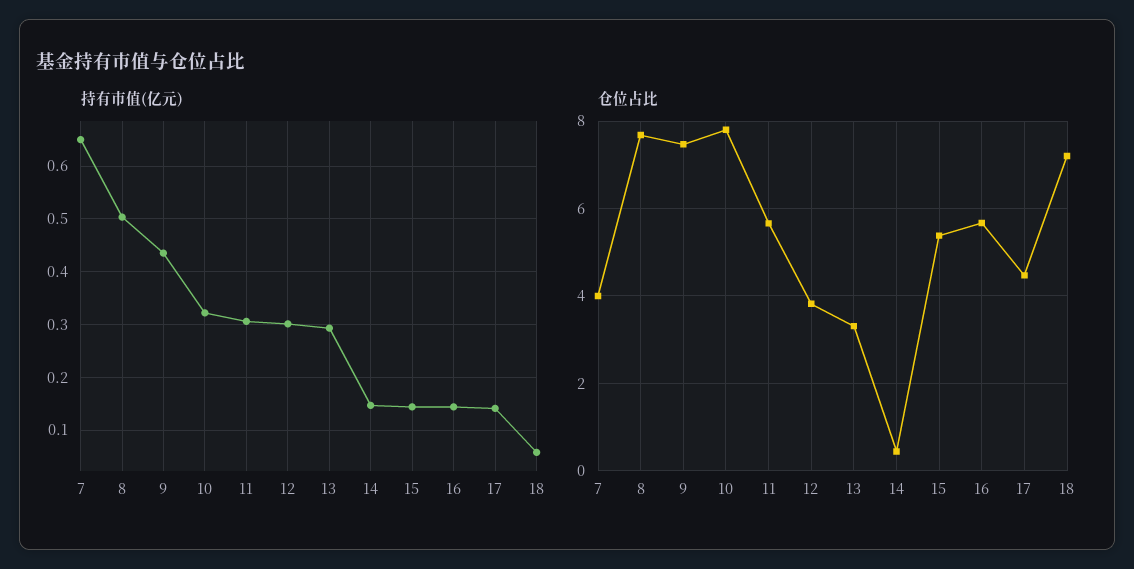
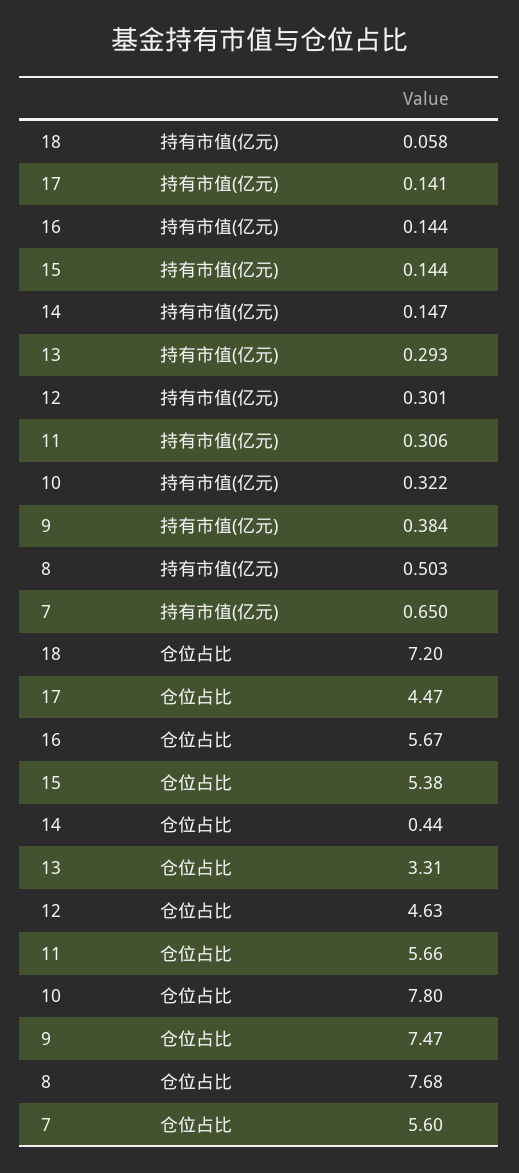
  {
    "持有市值(亿元)": {
      "7": 0.65,
      "8": 0.503,
-     "9": 0.44,
+     "9": 0.384,
      "10": 0.322,
      "11": 0.306,
      "12": 0.301,
      "13": 0.293,
      "14": 0.147,
      "15": 0.144,
      "16": 0.144,
      "17": 0.141,
      "18": 0.058
    },
    "仓位占比": {
-     "7": 4,
+     "7": 5.6,
      "8": 7.68,
      "9": 7.47,
      "10": 7.8,
      "11": 5.66,
-     "12": 3.8,
+     "12": 4.63,
      "13": 3.31,
      "14": 0.44,
      "15": 5.38,
      "16": 5.67,
      "17": 4.47,
      "18": 7.2
    }
  }

